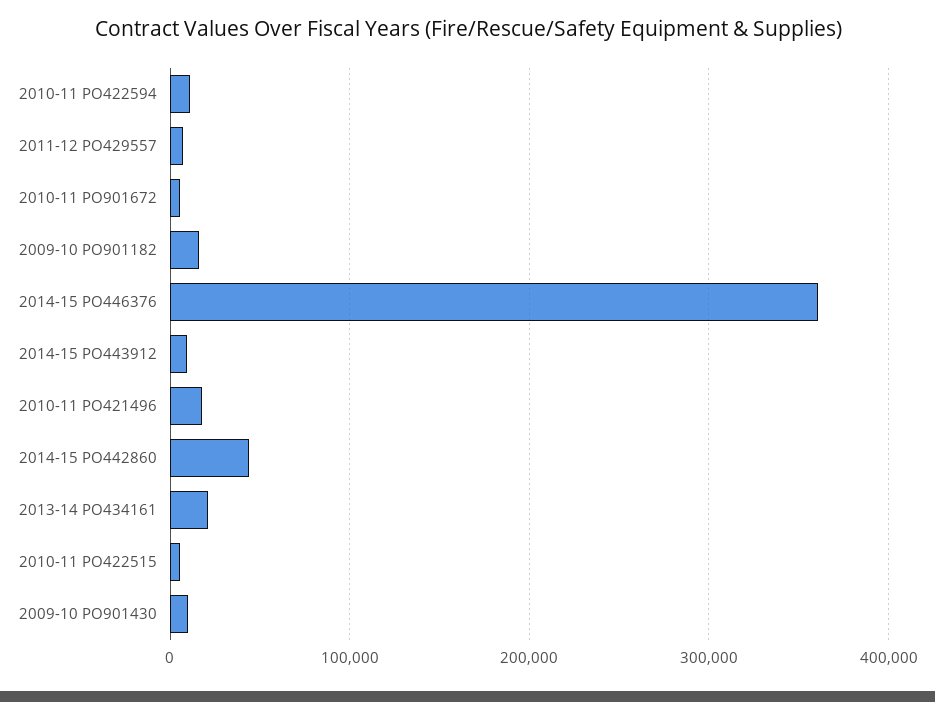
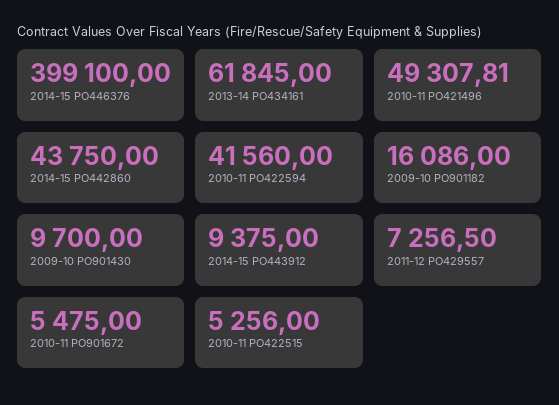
  {
-   "2010-11 PO422594": 10000,
+   "2010-11 PO422594": 41560,
    "2011-12 PO429557": 7256.5,
    "2010-11 PO901672": 5475,
    "2009-10 PO901182": 16086,
-   "2014-15 PO446376": 360000,
+   "2014-15 PO446376": 399100,
    "2014-15 PO443912": 9375,
-   "2010-11 PO421496": 20000,
+   "2010-11 PO421496": 49307.81,
    "2014-15 PO442860": 43750,
-   "2013-14 PO434161": 20000,
+   "2013-14 PO434161": 61845,
    "2010-11 PO422515": 5256,
    "2009-10 PO901430": 9700
  }

